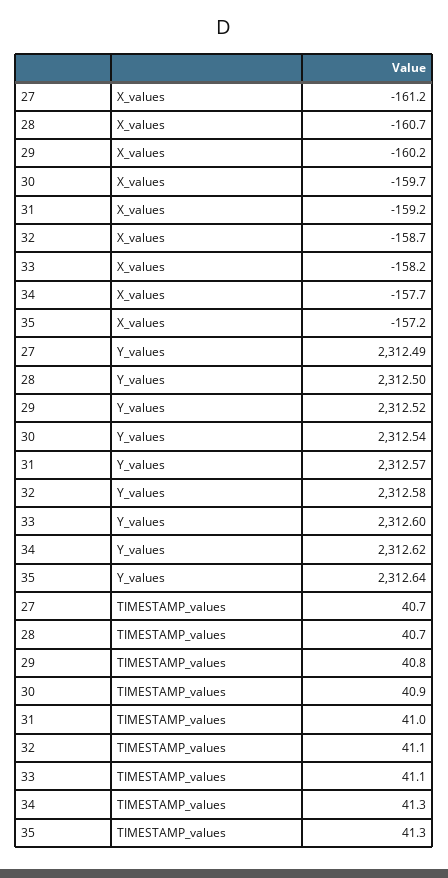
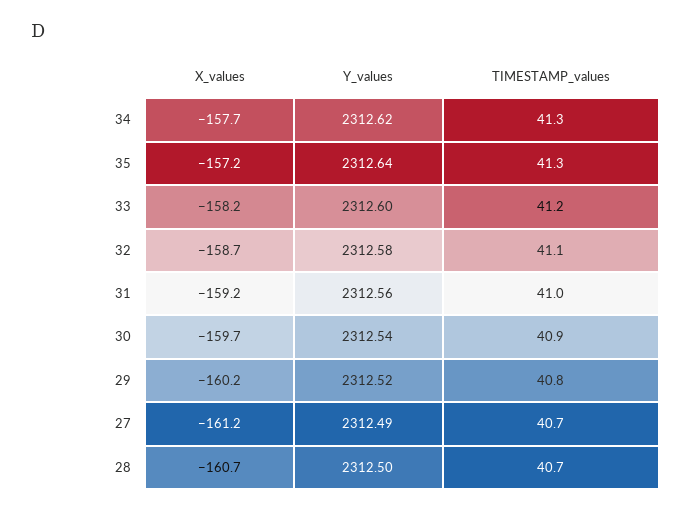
  {
    "27": {
      "X_values": -161.2,
      "Y_values": 2312.49,
      "TIMESTAMP_values": 40.7
    },
    "28": {
      "X_values": -160.7,
      "Y_values": 2312.5,
      "TIMESTAMP_values": 40.7
    },
    "29": {
      "X_values": -160.2,
      "Y_values": 2312.52,
      "TIMESTAMP_values": 40.8
    },
    "30": {
      "X_values": -159.7,
      "Y_values": 2312.54,
      "TIMESTAMP_values": 40.9
    },
    "31": {
      "X_values": -159.2,
-     "Y_values": 2312.57,
+     "Y_values": 2312.56,
      "TIMESTAMP_values": 41
    },
    "32": {
      "X_values": -158.7,
      "Y_values": 2312.58,
      "TIMESTAMP_values": 41.1
    },
    "33": {
      "X_values": -158.2,
      "Y_values": 2312.6,
-     "TIMESTAMP_values": 41.1
+     "TIMESTAMP_values": 41.2
    },
    "34": {
      "X_values": -157.7,
      "Y_values": 2312.62,
      "TIMESTAMP_values": 41.3
    },
    "35": {
      "X_values": -157.2,
      "Y_values": 2312.64,
      "TIMESTAMP_values": 41.3
    }
  }

